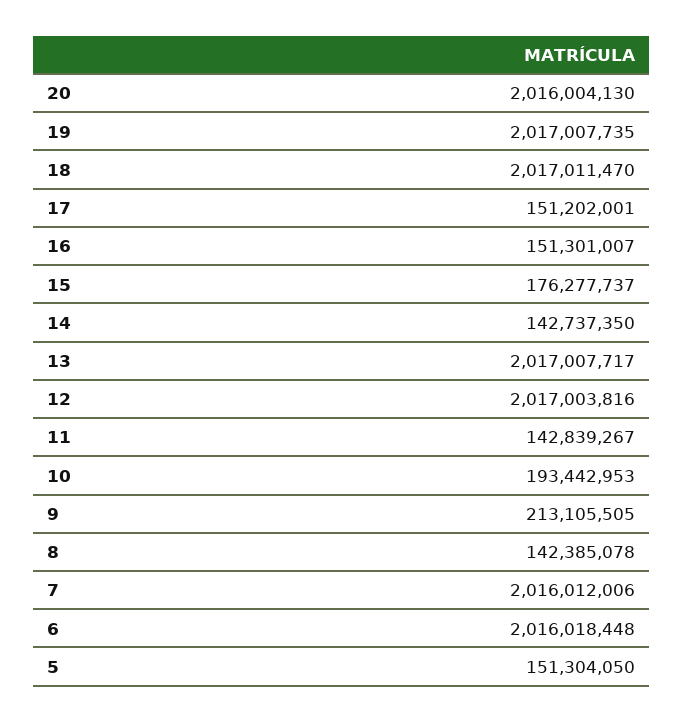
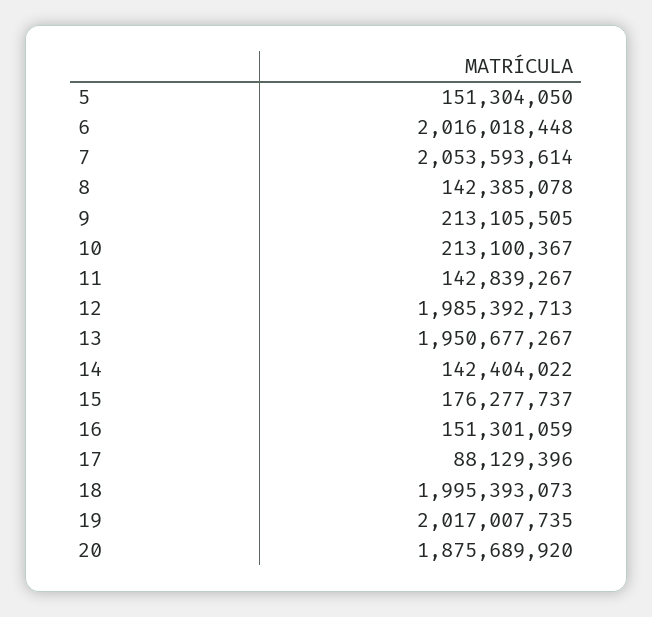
  {
-   "20": 2016004130,
+   "20": 1875689920,
    "19": 2017007735,
-   "18": 2017011470,
+   "18": 1995393073,
-   "17": 151202001,
+   "17": 88129396,
-   "16": 151301007,
+   "16": 151301059,
    "15": 176277737,
-   "14": 142737350,
+   "14": 142404022,
-   "13": 2017007717,
+   "13": 1950677267,
-   "12": 2017003816,
+   "12": 1985392713,
    "11": 142839267,
-   "10": 193442953,
+   "10": 213100367,
    "9": 213105505,
    "8": 142385078,
-   "7": 2016012006,
+   "7": 2053593614,
    "6": 2016018448,
    "5": 151304050
  }

